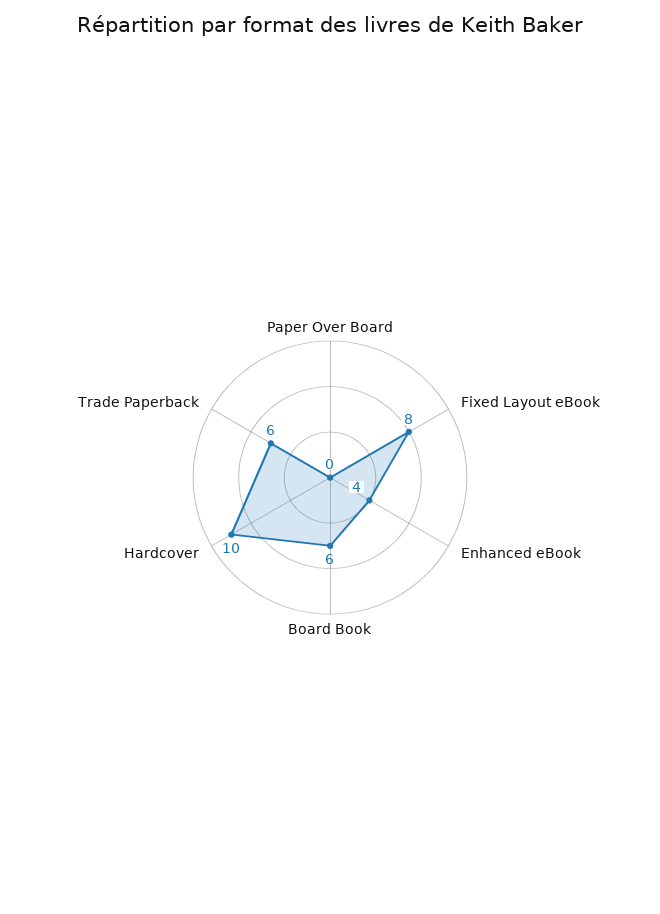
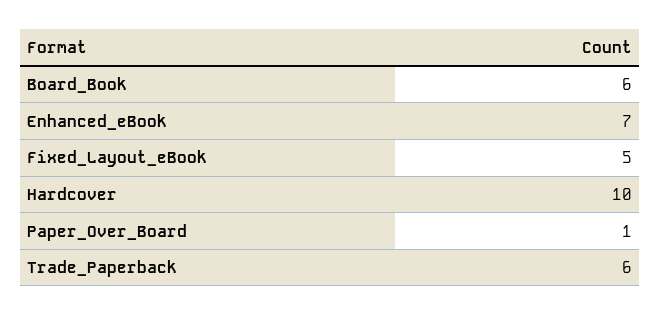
  {
-   "Paper Over Board": 0,
+   "Paper Over Board": 1,
-   "Fixed Layout eBook": 8,
+   "Fixed Layout eBook": 5,
-   "Enhanced eBook": 4,
+   "Enhanced eBook": 7,
    "Board Book": 6,
    "Hardcover": 10,
    "Trade Paperback": 6
  }

